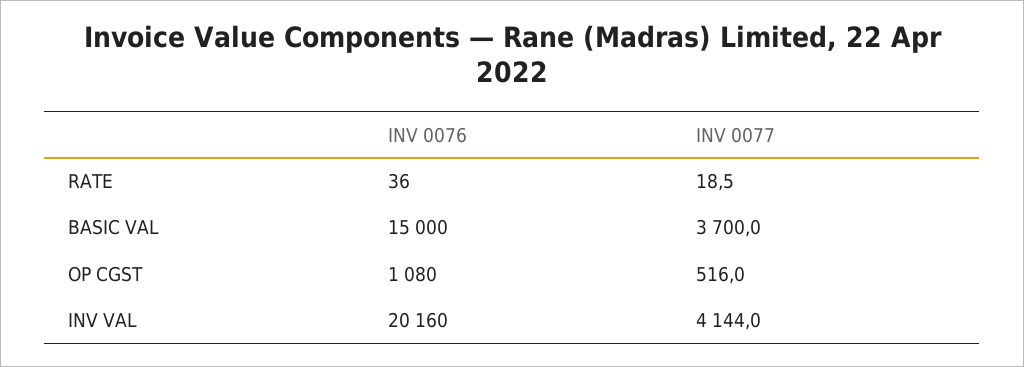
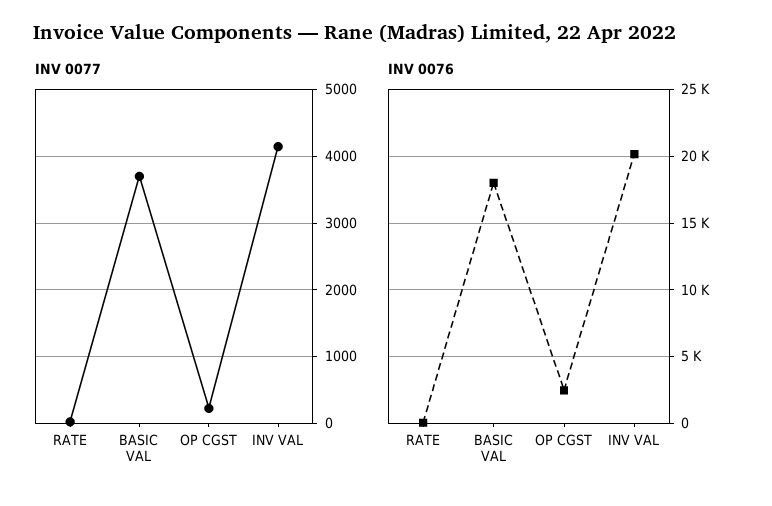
  {
    "INV 0076": {
      "RATE": 36,
-     "BASIC VAL": 15000,
+     "BASIC VAL": 18000,
-     "OP CGST": 1080,
+     "OP CGST": 2500,
      "INV VAL": 20160
    },
    "INV 0077": {
      "RATE": 18.5,
      "BASIC VAL": 3700,
-     "OP CGST": 516,
+     "OP CGST": 200,
      "INV VAL": 4144
    }
  }

